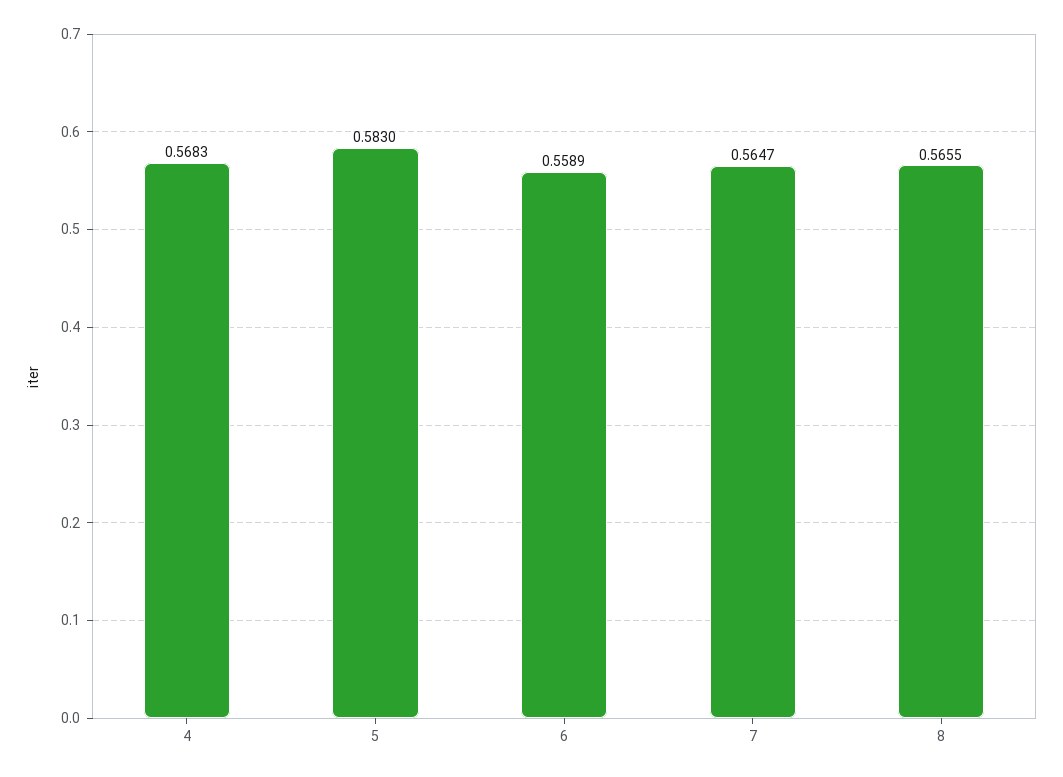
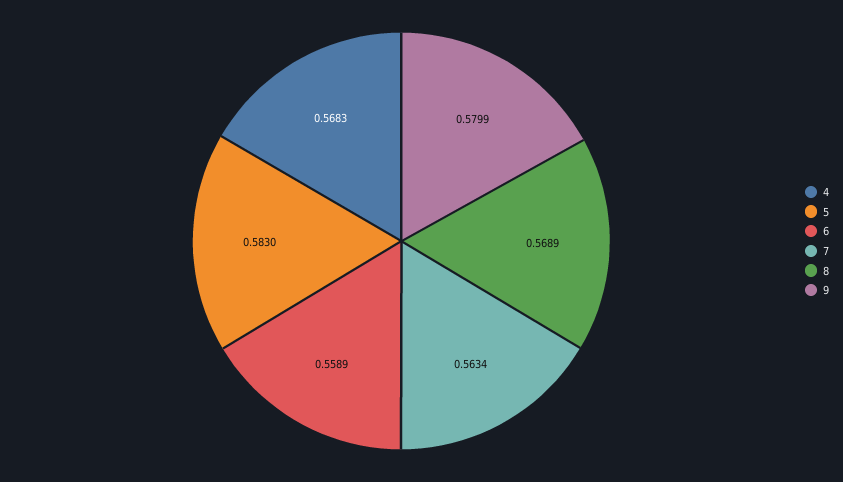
  {
    "4": 0.5683,
    "5": 0.583,
    "6": 0.5589,
-   "7": 0.5647,
+   "7": 0.5634,
-   "8": 0.5655
+   "8": 0.5689,
+   "9": 0.5799
  }

